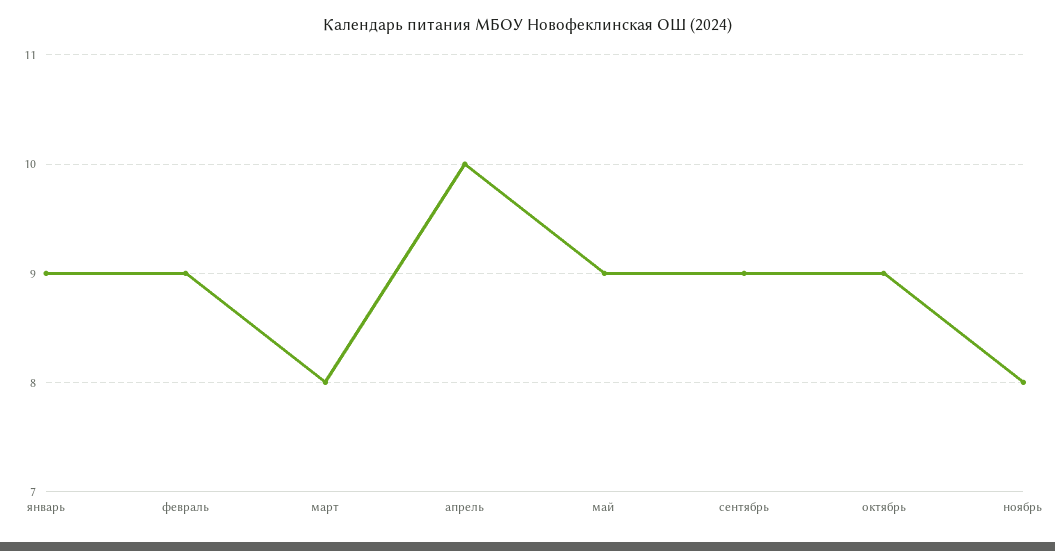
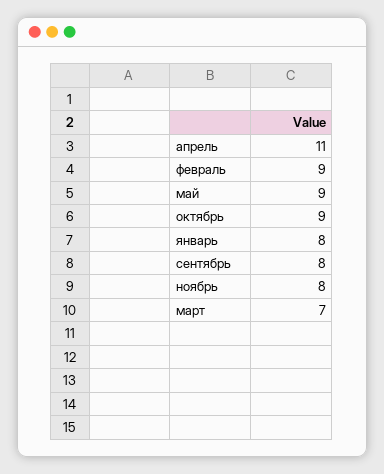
  {
-   "январь": 9,
+   "январь": 8,
    "февраль": 9,
-   "март": 8,
+   "март": 7,
-   "апрель": 10,
+   "апрель": 11,
    "май": 9,
-   "сентябрь": 9,
+   "сентябрь": 8,
    "октябрь": 9,
    "ноябрь": 8
  }

